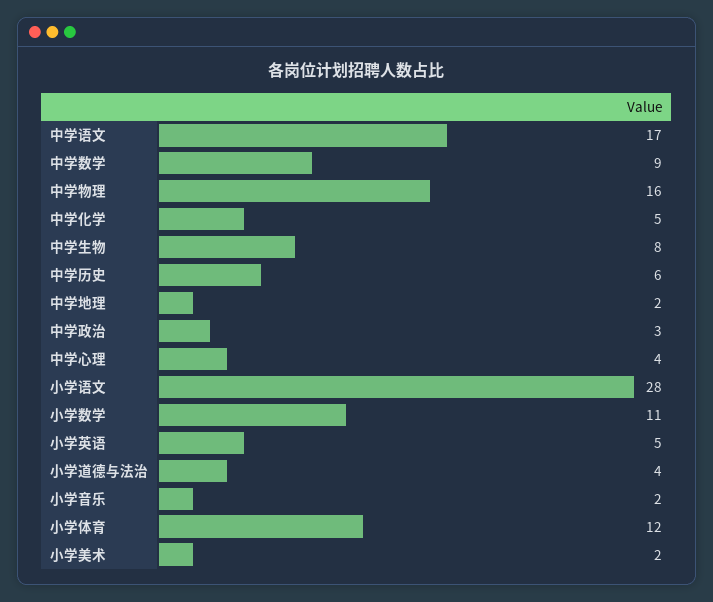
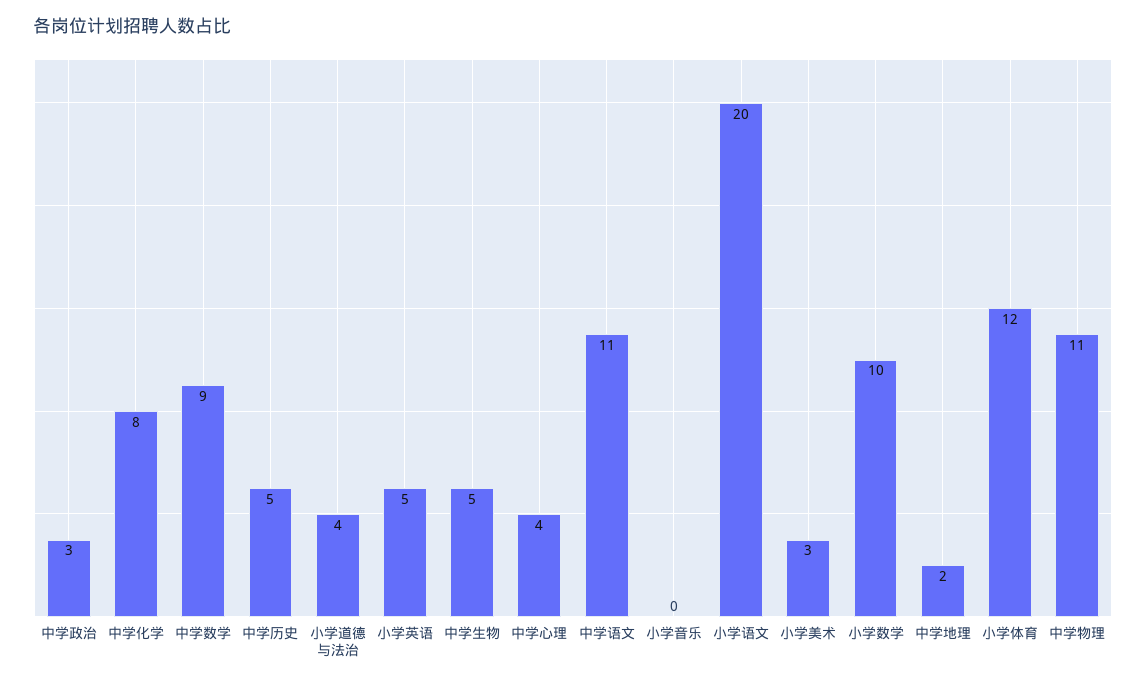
  {
-   "中学语文": 17,
+   "中学语文": 11,
    "中学数学": 9,
-   "中学物理": 16,
+   "中学物理": 11,
-   "中学化学": 5,
+   "中学化学": 8,
-   "中学生物": 8,
+   "中学生物": 5,
-   "中学历史": 6,
+   "中学历史": 5,
    "中学地理": 2,
    "中学政治": 3,
    "中学心理": 4,
-   "小学语文": 28,
+   "小学语文": 20,
-   "小学数学": 11,
+   "小学数学": 10,
    "小学英语": 5,
    "小学道德与法治": 4,
-   "小学音乐": 2,
+   "小学音乐": 0,
    "小学体育": 12,
-   "小学美术": 2
+   "小学美术": 3
  }

